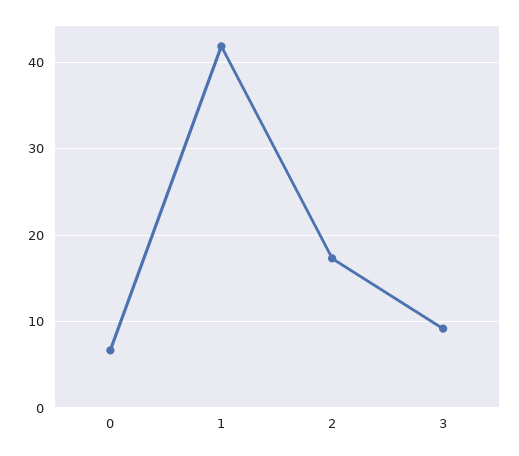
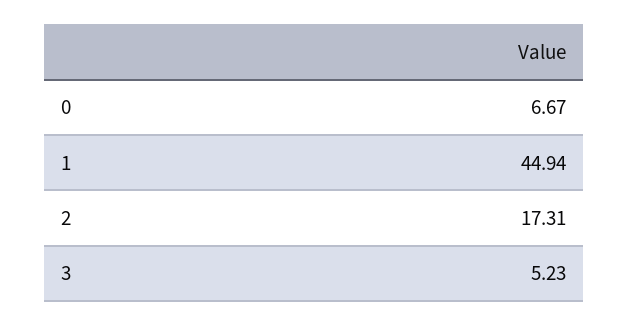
  {
    "0": 6.67,
-   "1": 42,
+   "1": 44.94,
    "2": 17.31,
-   "3": 9
+   "3": 5.23
  }

